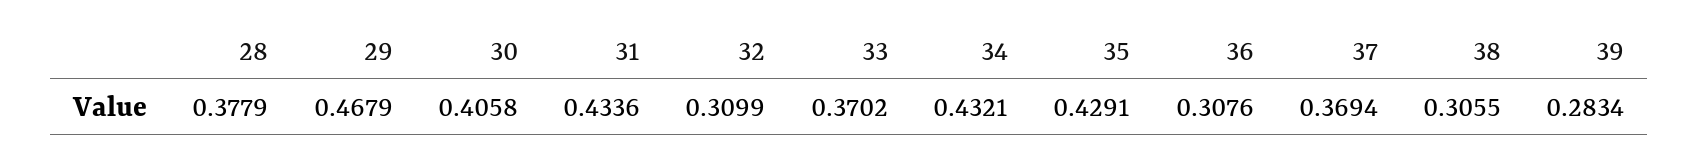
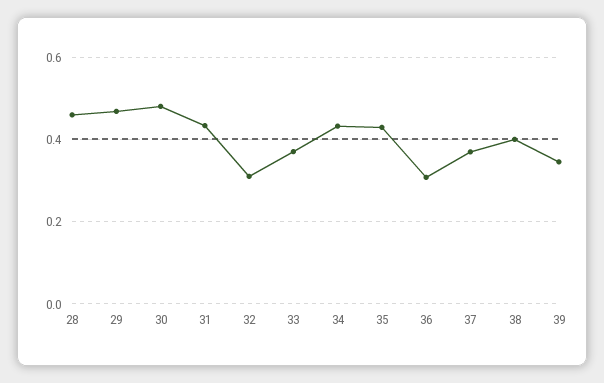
  {
-   "28": 0.3779,
+   "28": 0.46,
    "29": 0.4679,
-   "30": 0.4058,
+   "30": 0.48,
    "31": 0.4336,
    "32": 0.3099,
    "33": 0.3702,
    "34": 0.4321,
    "35": 0.4291,
    "36": 0.3076,
    "37": 0.3694,
-   "38": 0.3055,
+   "38": 0.4,
-   "39": 0.2834
+   "39": 0.34
  }

